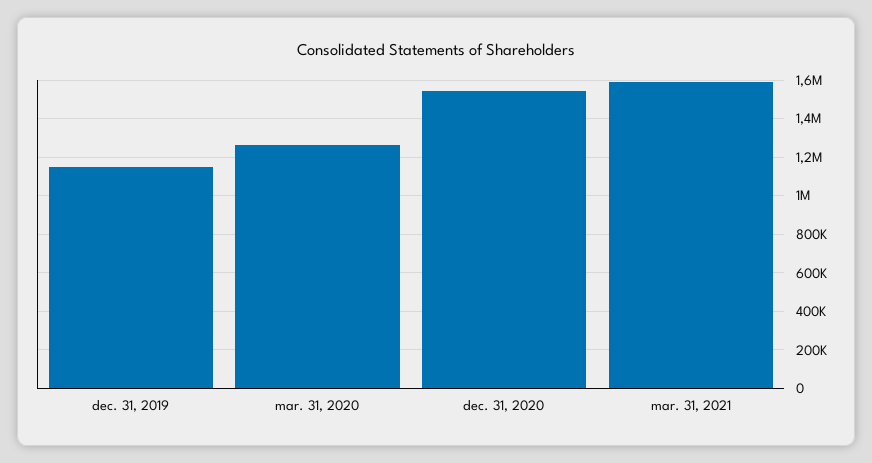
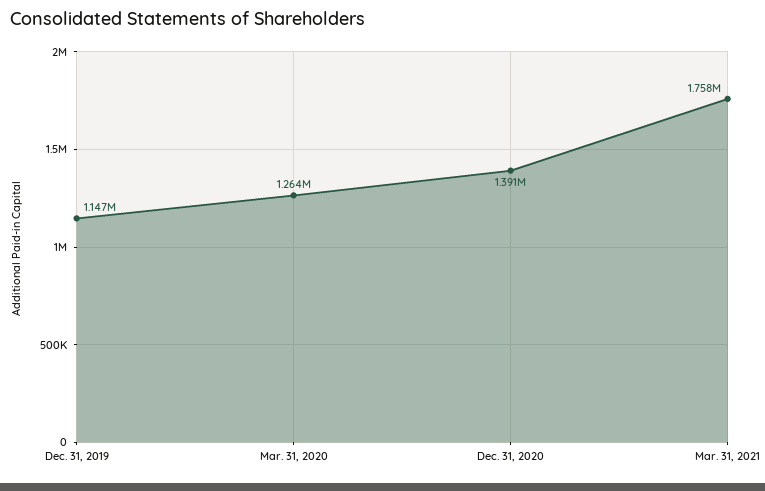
  {
    "dec. 31, 2019": 1147000,
    "mar. 31, 2020": 1264000,
-   "dec. 31, 2020": 1550000,
+   "dec. 31, 2020": 1391000,
-   "mar. 31, 2021": 1600000
+   "mar. 31, 2021": 1758000
  }

